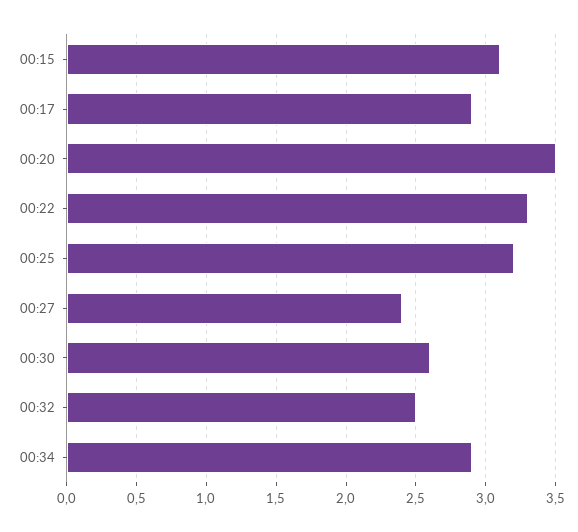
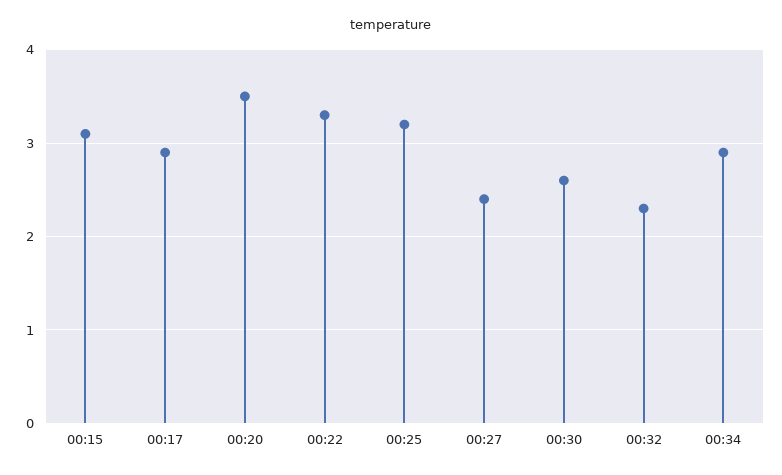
  {
    "00:15": 3.1,
    "00:17": 2.9,
    "00:20": 3.5,
    "00:22": 3.3,
    "00:25": 3.2,
    "00:27": 2.4,
    "00:30": 2.6,
-   "00:32": 2.5,
+   "00:32": 2.3,
    "00:34": 2.9
  }

